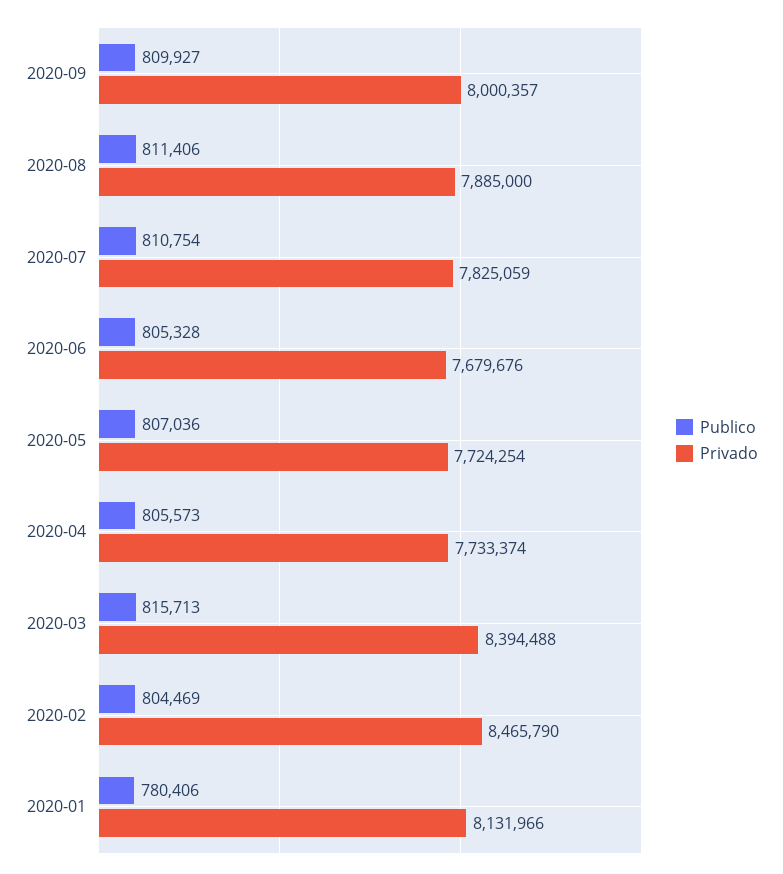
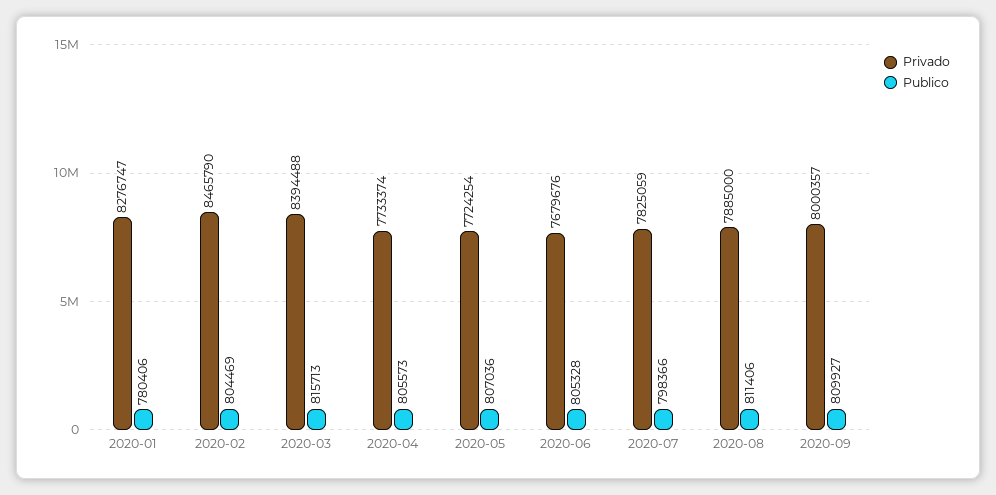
  {
    "Publico": {
      "2020-09": 809927,
      "2020-08": 811406,
-     "2020-07": 810754,
+     "2020-07": 798366,
      "2020-06": 805328,
      "2020-05": 807036,
      "2020-04": 805573,
      "2020-03": 815713,
      "2020-02": 804469,
      "2020-01": 780406
    },
    "Privado": {
      "2020-09": 8000357,
      "2020-08": 7885000,
      "2020-07": 7825059,
      "2020-06": 7679676,
      "2020-05": 7724254,
      "2020-04": 7733374,
      "2020-03": 8394488,
      "2020-02": 8465790,
-     "2020-01": 8131966
+     "2020-01": 8276747
    }
  }

